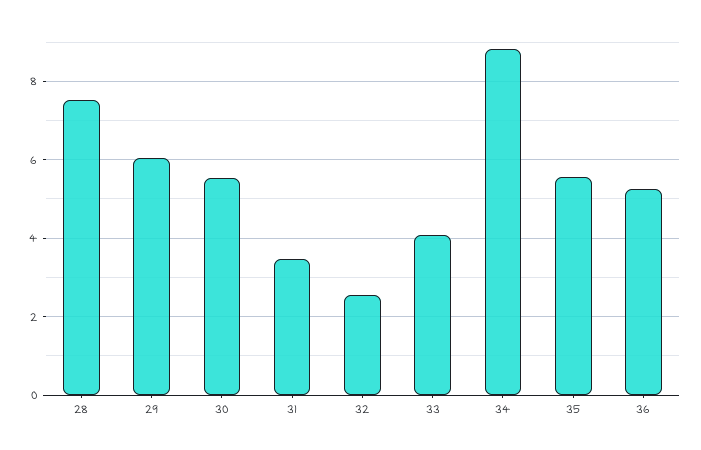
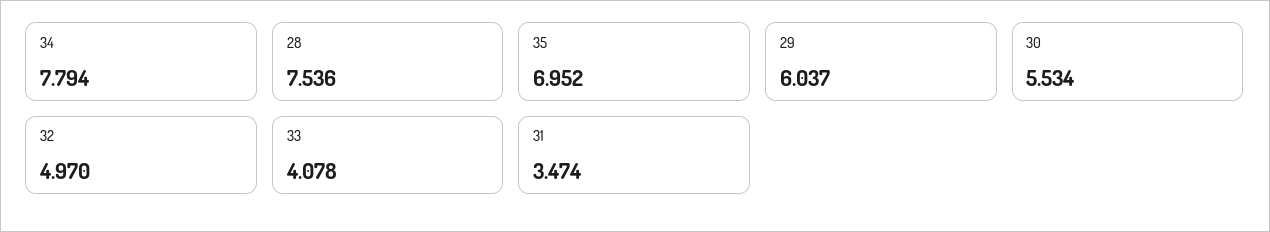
  {
    "28": 7.536,
    "29": 6.037,
    "30": 5.534,
    "31": 3.474,
-   "32": 2.6,
+   "32": 4.97,
    "33": 4.078,
-   "34": 8.8,
+   "34": 7.794,
-   "35": 5.6,
+   "35": 6.952
-   "36": 5.2
  }

